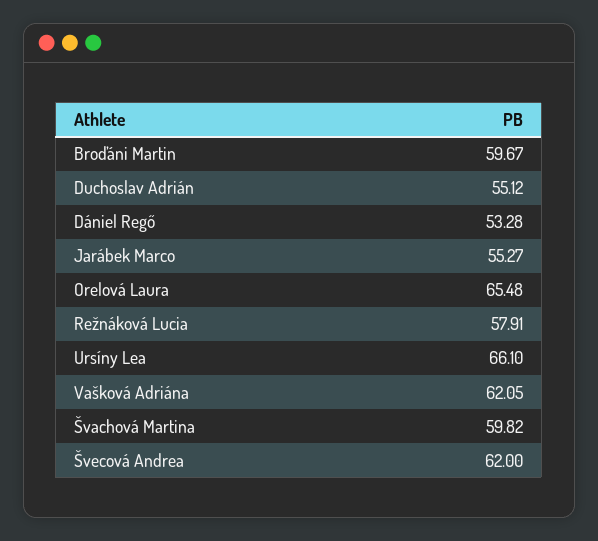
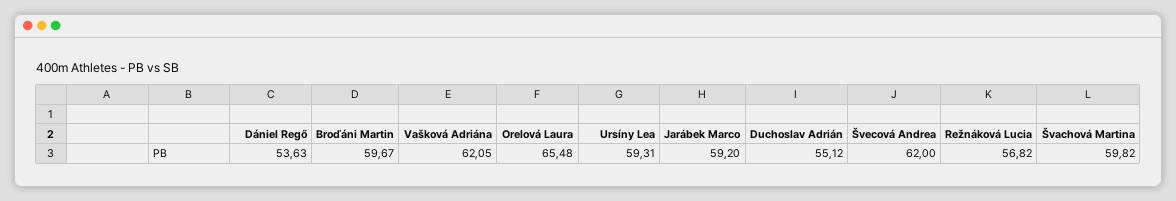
  {
    "Broďáni Martin": 59.67,
    "Duchoslav Adrián": 55.12,
-   "Dániel Regő": 53.28,
+   "Dániel Regő": 53.63,
-   "Jarábek Marco": 55.27,
+   "Jarábek Marco": 59.2,
    "Orelová Laura": 65.48,
-   "Režnáková Lucia": 57.91,
+   "Režnáková Lucia": 56.82,
-   "Ursíny Lea": 66.1,
+   "Ursíny Lea": 59.31,
    "Vašková Adriána": 62.05,
    "Švachová Martina": 59.82,
    "Švecová Andrea": 62
  }

